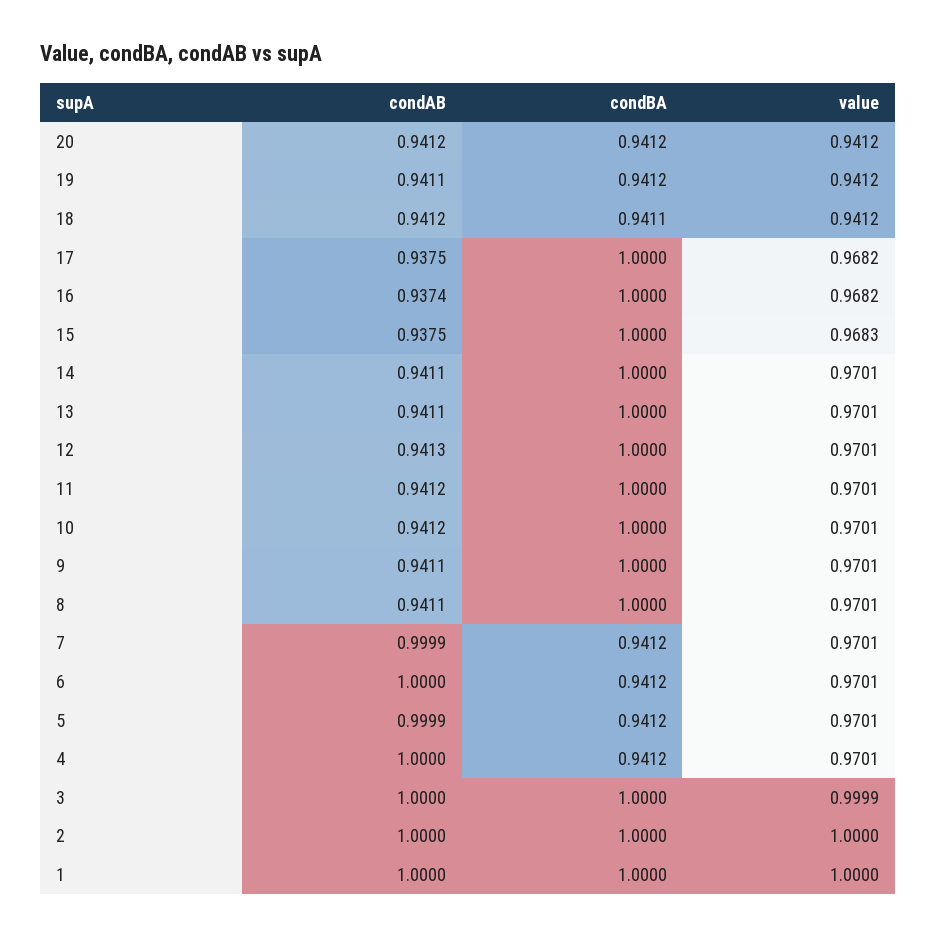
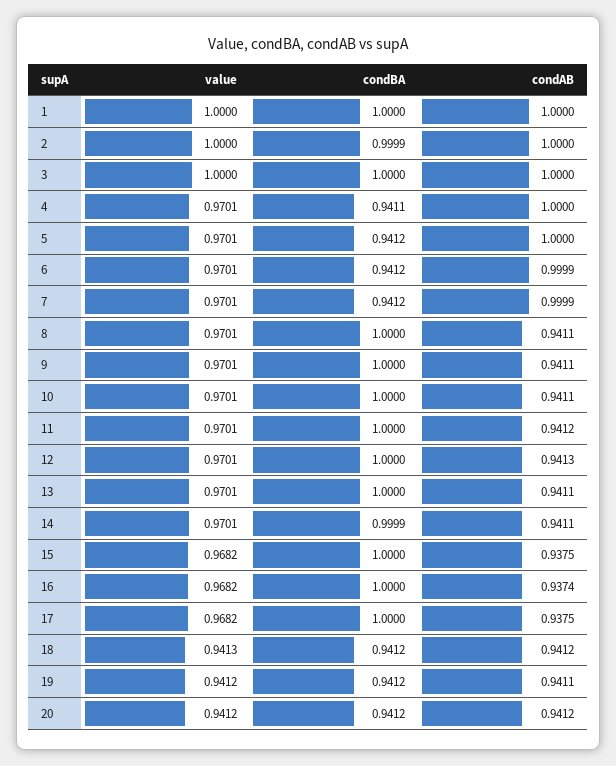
  {
    "condAB": {
      "20": 0.9412,
      "19": 0.9411,
      "18": 0.9412,
      "17": 0.9375,
      "16": 0.9374,
      "15": 0.9375,
      "14": 0.9411,
      "13": 0.9411,
      "12": 0.9413,
      "11": 0.9412,
-     "10": 0.9412,
+     "10": 0.9411,
      "9": 0.9411,
      "8": 0.9411,
      "7": 0.9999,
-     "6": 1,
+     "6": 0.9999,
-     "5": 0.9999,
+     "5": 1,
      "4": 1,
      "3": 1,
      "2": 1,
      "1": 1
    },
    "condBA": {
      "20": 0.9412,
      "19": 0.9412,
-     "18": 0.9411,
+     "18": 0.9412,
      "17": 1,
      "16": 1,
      "15": 1,
-     "14": 1,
+     "14": 0.9999,
      "13": 1,
      "12": 1,
      "11": 1,
      "10": 1,
      "9": 1,
      "8": 1,
      "7": 0.9412,
      "6": 0.9412,
      "5": 0.9412,
-     "4": 0.9412,
+     "4": 0.9411,
      "3": 1,
-     "2": 1,
+     "2": 0.9999,
      "1": 1
    },
    "value": {
      "20": 0.9412,
      "19": 0.9412,
-     "18": 0.9412,
+     "18": 0.9413,
      "17": 0.9682,
      "16": 0.9682,
-     "15": 0.9683,
+     "15": 0.9682,
      "14": 0.9701,
      "13": 0.9701,
      "12": 0.9701,
      "11": 0.9701,
      "10": 0.9701,
      "9": 0.9701,
      "8": 0.9701,
      "7": 0.9701,
      "6": 0.9701,
      "5": 0.9701,
      "4": 0.9701,
-     "3": 0.9999,
+     "3": 1,
      "2": 1,
      "1": 1
    }
  }

